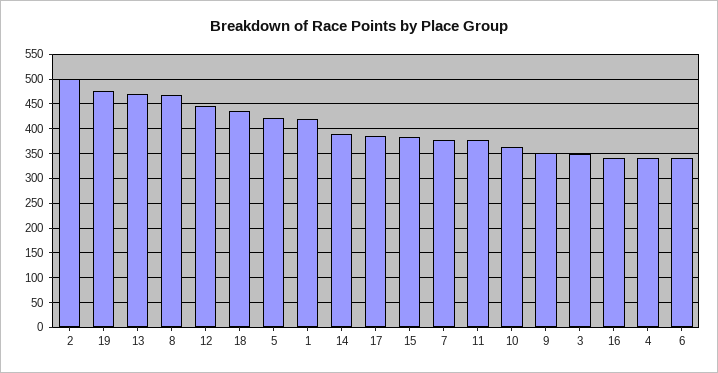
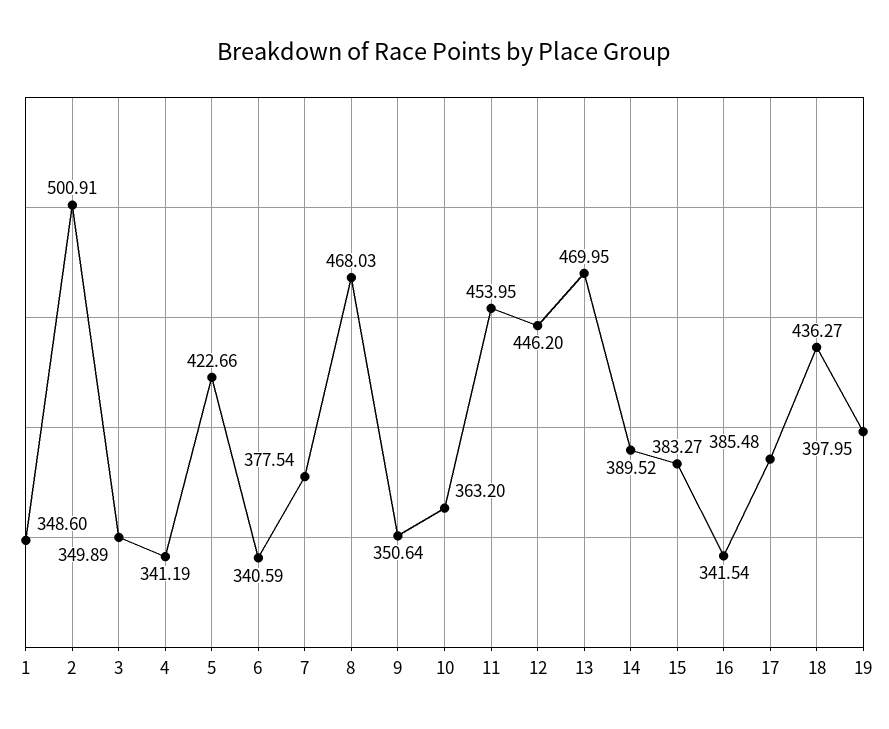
  {
    "2": 500.91,
-   "19": 475,
+   "19": 397.95,
    "13": 469.95,
    "8": 468.03,
    "12": 446.2,
    "18": 436.27,
    "5": 422.66,
-   "1": 425,
+   "1": 348.6,
    "14": 389.52,
    "17": 385.48,
    "15": 383.27,
    "7": 377.54,
-   "11": 375,
+   "11": 453.95,
    "10": 363.2,
    "9": 350.64,
    "3": 349.89,
    "16": 341.54,
    "4": 341.19,
    "6": 340.59
  }

